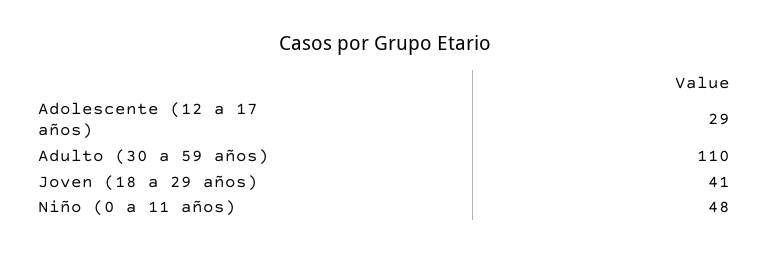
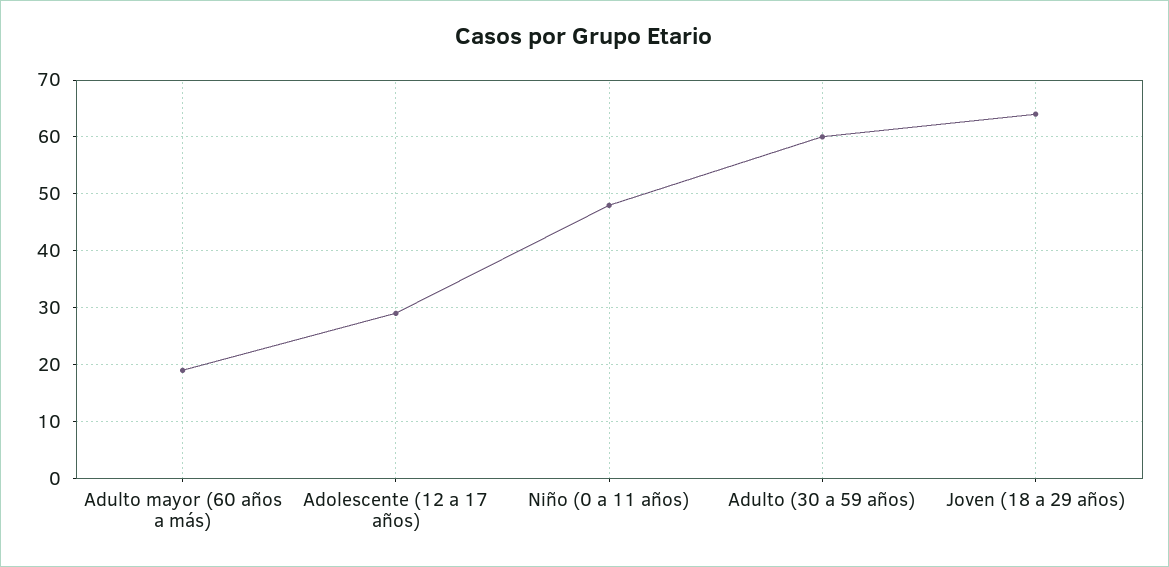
  {
    "Adolescente (12 a 17 años)": 29,
-   "Adulto (30 a 59 años)": 110,
+   "Adulto (30 a 59 años)": 60,
-   "Joven (18 a 29 años)": 41,
+   "Joven (18 a 29 años)": 65,
-   "Niño (0 a 11 años)": 48
+   "Niño (0 a 11 años)": 48,
+   "Adulto mayor (60 años a más)": 20
  }

